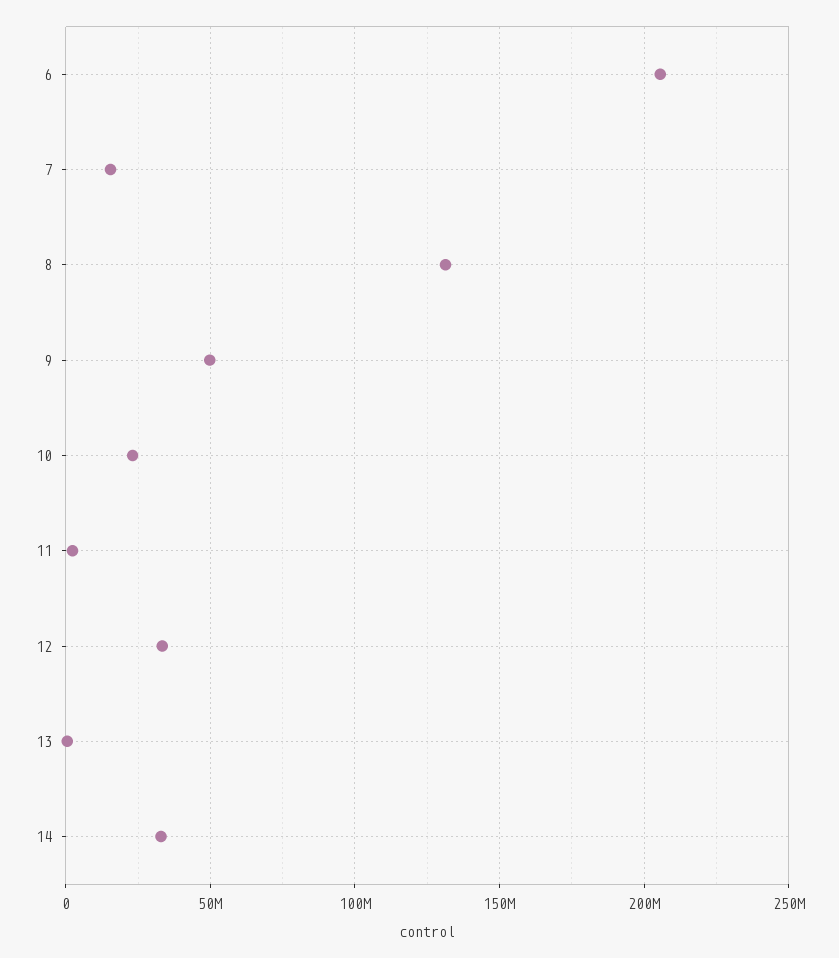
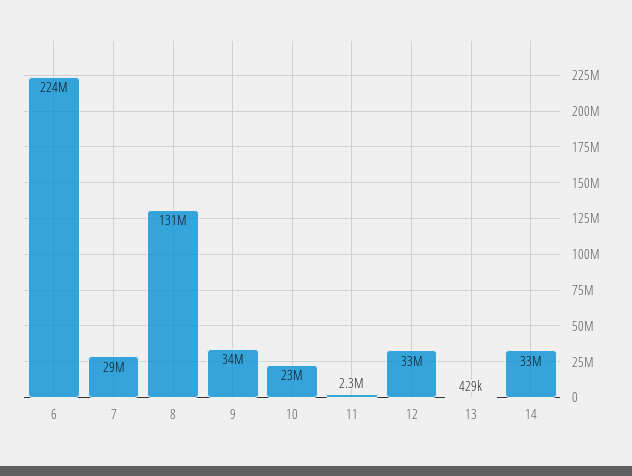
  {
-   "6": 205000000,
+   "6": 224000000,
-   "7": 15000000,
+   "7": 29000000,
    "8": 131000000,
-   "9": 50000000,
+   "9": 34000000,
    "10": 23000000,
    "11": 2300000,
    "12": 33000000,
    "13": 429000,
    "14": 33000000
  }

